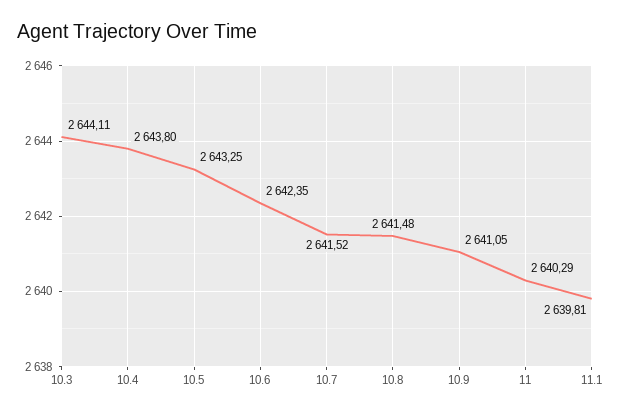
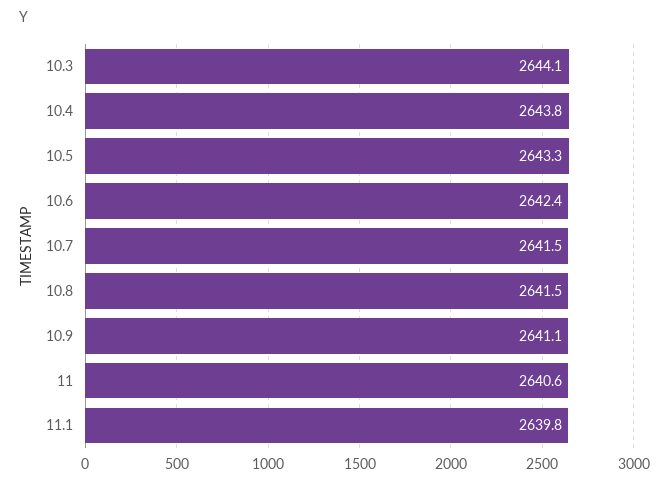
  {
    "10.3": 2644.11,
    "10.4": 2643.8,
    "10.5": 2643.25,
    "10.6": 2642.35,
    "10.7": 2641.52,
    "10.8": 2641.48,
    "10.9": 2641.05,
-   "11": 2640.29,
+   "11": 2640.6,
    "11.1": 2639.81
  }

